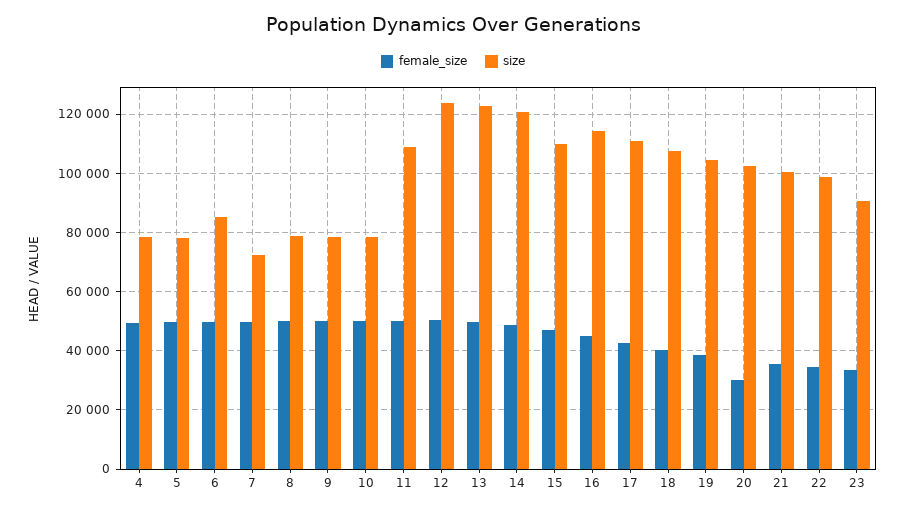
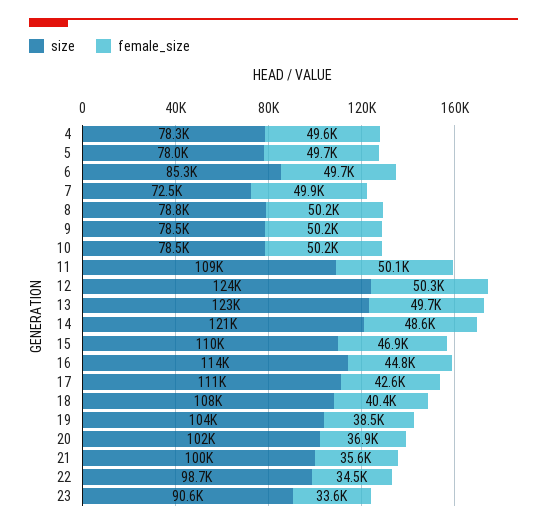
  {
    "female_size": {
      "4": 49600,
      "5": 49700,
      "6": 49700,
      "7": 49900,
      "8": 50200,
      "9": 50200,
      "10": 50200,
      "11": 50100,
      "12": 50300,
      "13": 49700,
      "14": 48600,
      "15": 46900,
      "16": 44800,
      "17": 42600,
      "18": 40400,
      "19": 38500,
-     "20": 30000,
+     "20": 36900,
      "21": 35600,
      "22": 34500,
      "23": 33600
    },
    "size": {
      "4": 78300,
      "5": 78000,
      "6": 85300,
      "7": 72500,
      "8": 78800,
      "9": 78500,
      "10": 78500,
      "11": 109000,
      "12": 124000,
      "13": 123000,
      "14": 121000,
      "15": 110000,
      "16": 114000,
      "17": 111000,
      "18": 108000,
      "19": 104000,
      "20": 102000,
      "21": 100000,
      "22": 98700,
      "23": 90600
    }
  }

